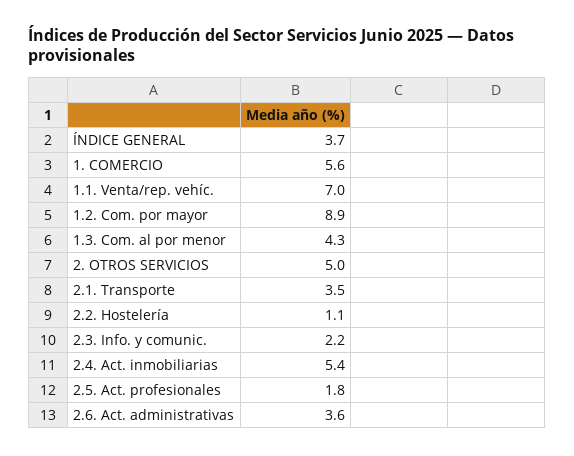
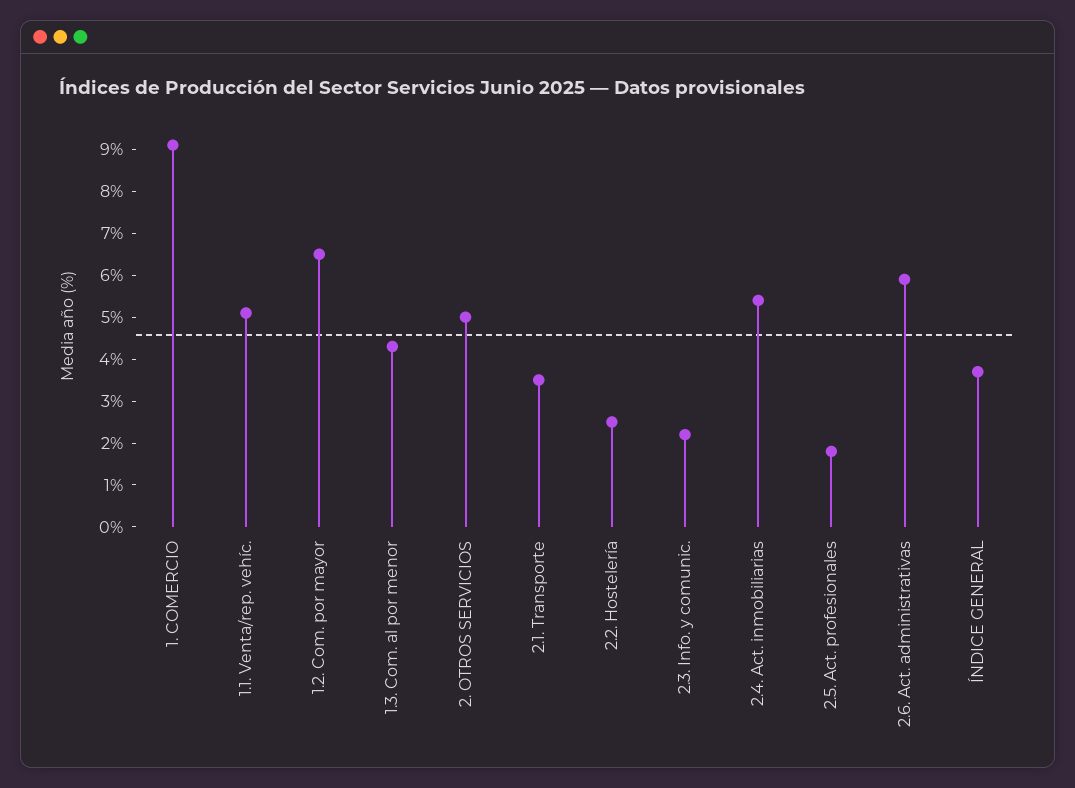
  {
    "ÍNDICE GENERAL": 3.7,
-   "1. COMERCIO": 5.6,
+   "1. COMERCIO": 9,
-   "1.1. Venta/rep. vehíc.": 7,
+   "1.1. Venta/rep. vehíc.": 5,
-   "1.2. Com. por mayor": 8.9,
+   "1.2. Com. por mayor": 6.5,
    "1.3. Com. al por menor": 4.3,
    "2. OTROS SERVICIOS": 5,
    "2.1. Transporte": 3.5,
-   "2.2. Hostelería": 1.1,
+   "2.2. Hostelería": 2.5,
    "2.3. Info. y comunic.": 2.2,
    "2.4. Act. inmobiliarias": 5.4,
    "2.5. Act. profesionales": 1.8,
-   "2.6. Act. administrativas": 3.6
+   "2.6. Act. administrativas": 6
  }

